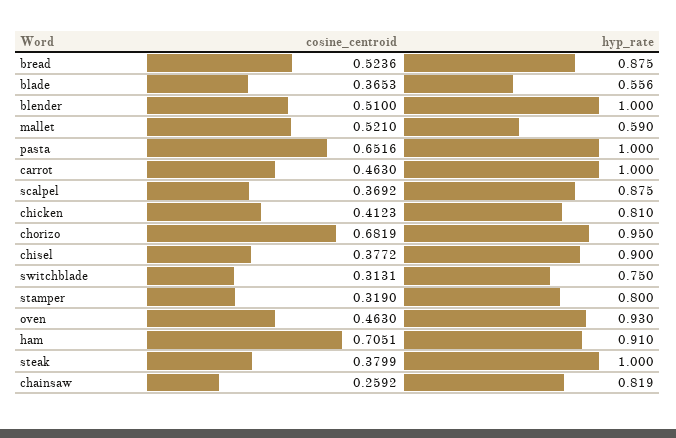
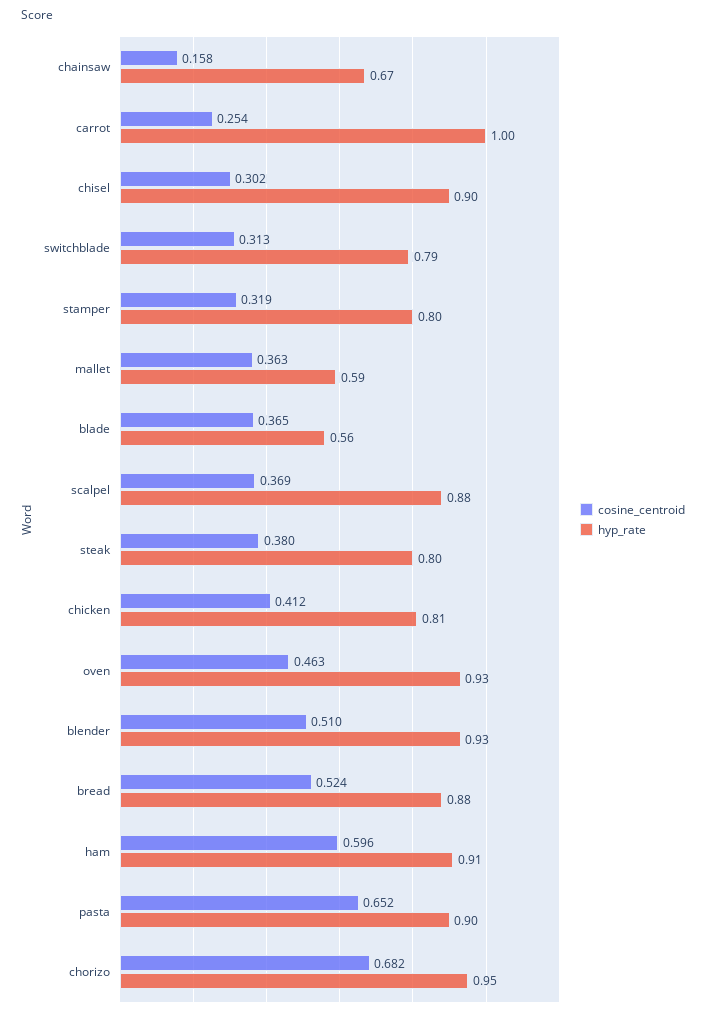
  {
    "cosine_centroid": {
      "bread": 0.5236,
      "blade": 0.3653,
      "blender": 0.51,
-     "mallet": 0.521,
+     "mallet": 0.363,
      "pasta": 0.6516,
-     "carrot": 0.463,
+     "carrot": 0.254,
      "scalpel": 0.3692,
      "chicken": 0.4123,
      "chorizo": 0.6819,
-     "chisel": 0.3772,
+     "chisel": 0.302,
      "switchblade": 0.3131,
      "stamper": 0.319,
      "oven": 0.463,
-     "ham": 0.7051,
+     "ham": 0.596,
      "steak": 0.3799,
-     "chainsaw": 0.2592
+     "chainsaw": 0.158
    },
    "hyp_rate": {
      "bread": 0.875,
      "blade": 0.556,
-     "blender": 1,
+     "blender": 0.93,
      "mallet": 0.59,
-     "pasta": 1,
+     "pasta": 0.9,
      "carrot": 1,
      "scalpel": 0.875,
      "chicken": 0.81,
      "chorizo": 0.95,
      "chisel": 0.9,
-     "switchblade": 0.75,
+     "switchblade": 0.79,
      "stamper": 0.8,
      "oven": 0.93,
      "ham": 0.91,
-     "steak": 1,
+     "steak": 0.8,
-     "chainsaw": 0.819
+     "chainsaw": 0.67
    }
  }

